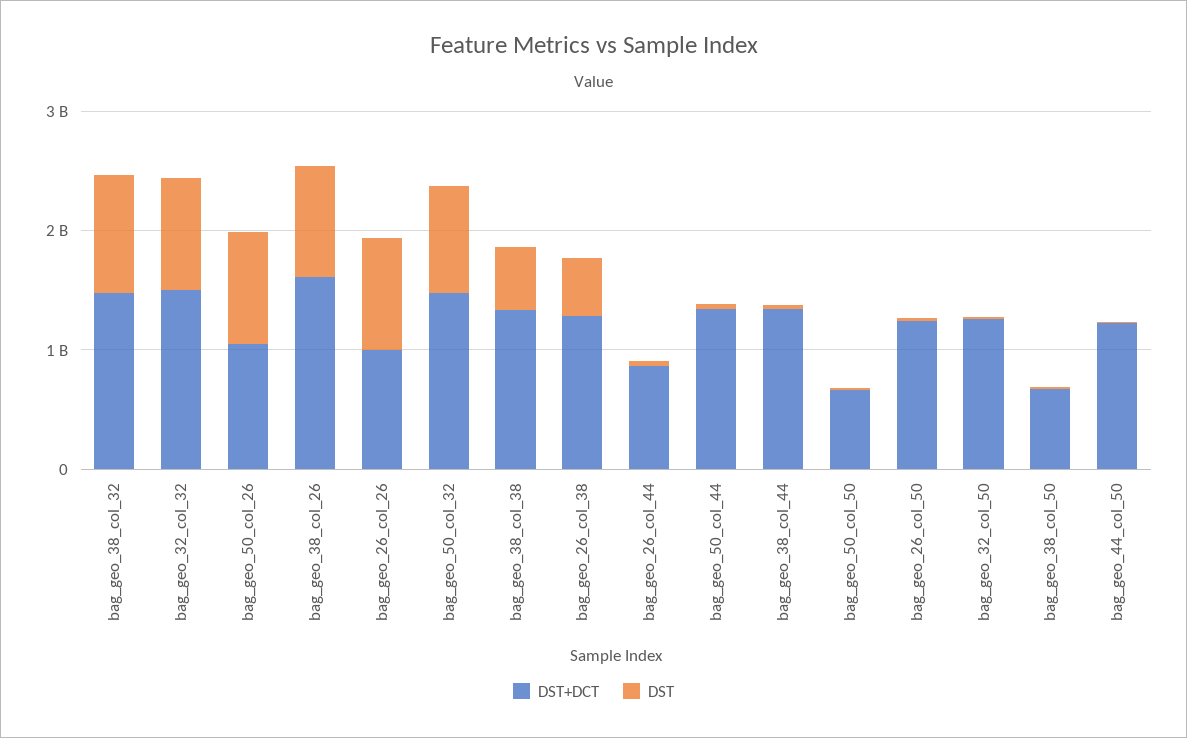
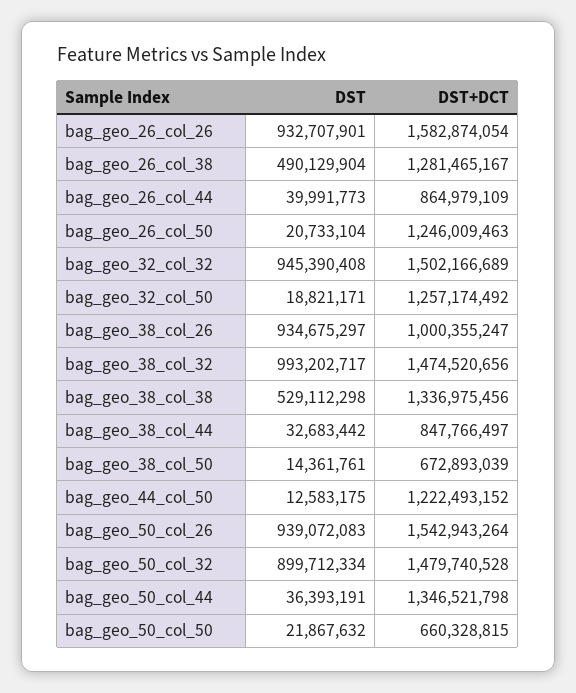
  {
    "DST+DCT": {
      "bag_geo_38_col_32": 1474520656,
      "bag_geo_32_col_32": 1502166689,
-     "bag_geo_50_col_26": 1000000000,
+     "bag_geo_50_col_26": 1542943264,
-     "bag_geo_38_col_26": 1600000000,
+     "bag_geo_38_col_26": 1000355247,
-     "bag_geo_26_col_26": 1000000000,
+     "bag_geo_26_col_26": 1582874054,
      "bag_geo_50_col_32": 1479740528,
      "bag_geo_38_col_38": 1336975456,
      "bag_geo_26_col_38": 1281465167,
      "bag_geo_26_col_44": 864979109,
      "bag_geo_50_col_44": 1346521798,
-     "bag_geo_38_col_44": 1400000000,
+     "bag_geo_38_col_44": 847766497,
      "bag_geo_50_col_50": 660328815,
      "bag_geo_26_col_50": 1246009463,
      "bag_geo_32_col_50": 1257174492,
      "bag_geo_38_col_50": 672893039,
      "bag_geo_44_col_50": 1222493152
    },
    "DST": {
      "bag_geo_38_col_32": 993202717,
      "bag_geo_32_col_32": 945390408,
      "bag_geo_50_col_26": 939072083,
      "bag_geo_38_col_26": 934675297,
      "bag_geo_26_col_26": 932707901,
      "bag_geo_50_col_32": 899712334,
      "bag_geo_38_col_38": 529112298,
      "bag_geo_26_col_38": 490129904,
      "bag_geo_26_col_44": 39991773,
      "bag_geo_50_col_44": 36393191,
      "bag_geo_38_col_44": 32683442,
      "bag_geo_50_col_50": 21867632,
      "bag_geo_26_col_50": 20733104,
      "bag_geo_32_col_50": 18821171,
      "bag_geo_38_col_50": 14361761,
      "bag_geo_44_col_50": 12583175
    }
  }

